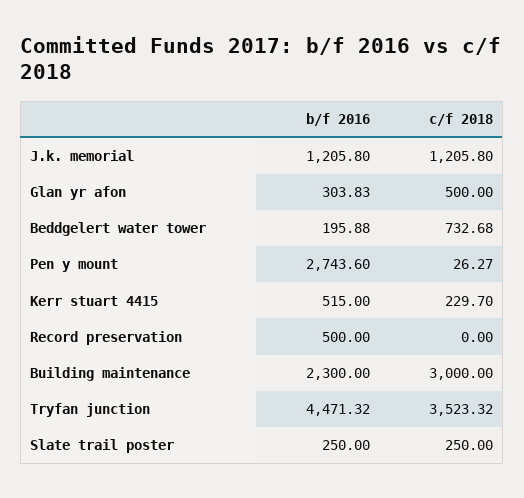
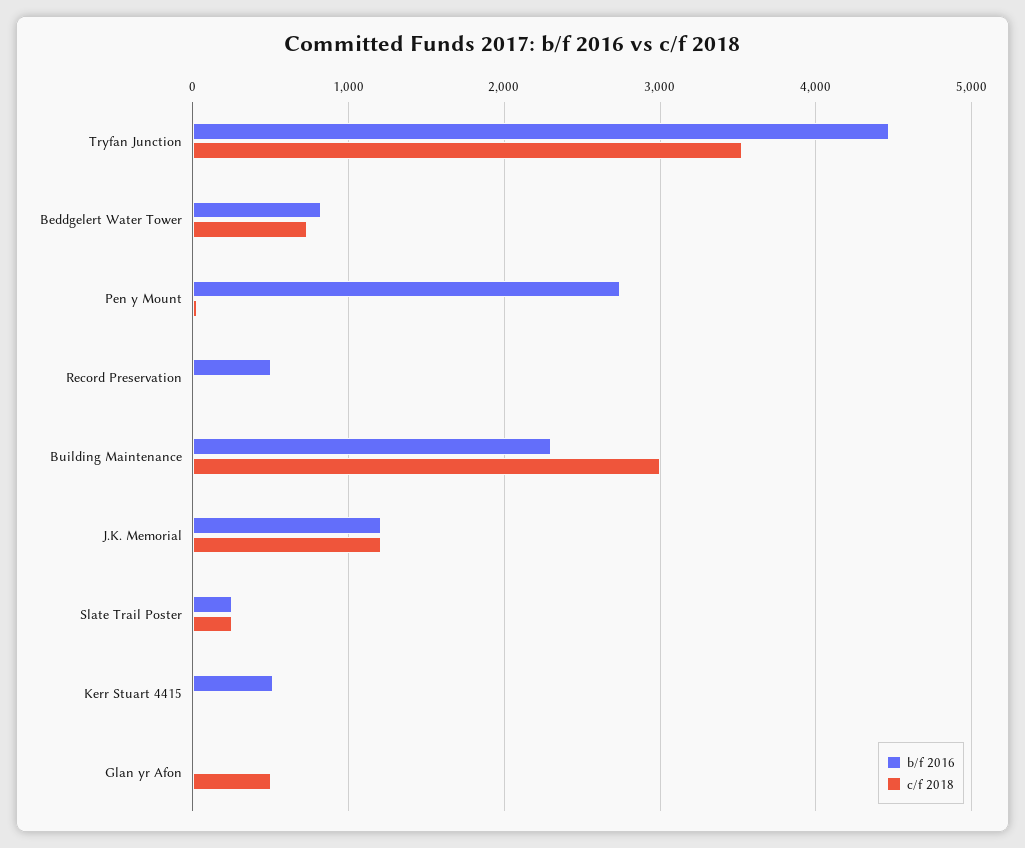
  {
    "b/f 2016": {
      "J.k. memorial": 1205.8,
-     "Glan yr afon": 303.83,
+     "Glan yr afon": 0,
-     "Beddgelert water tower": 195.88,
+     "Beddgelert water tower": 800,
      "Pen y mount": 2743.6,
      "Kerr stuart 4415": 515,
      "Record preservation": 500,
      "Building maintenance": 2300,
      "Tryfan junction": 4471.32,
      "Slate trail poster": 250
    },
    "c/f 2018": {
      "J.k. memorial": 1205.8,
      "Glan yr afon": 500,
      "Beddgelert water tower": 732.68,
      "Pen y mount": 26.27,
-     "Kerr stuart 4415": 229.7,
+     "Kerr stuart 4415": 0,
      "Record preservation": 0,
      "Building maintenance": 3000,
      "Tryfan junction": 3523.32,
      "Slate trail poster": 250
    }
  }

